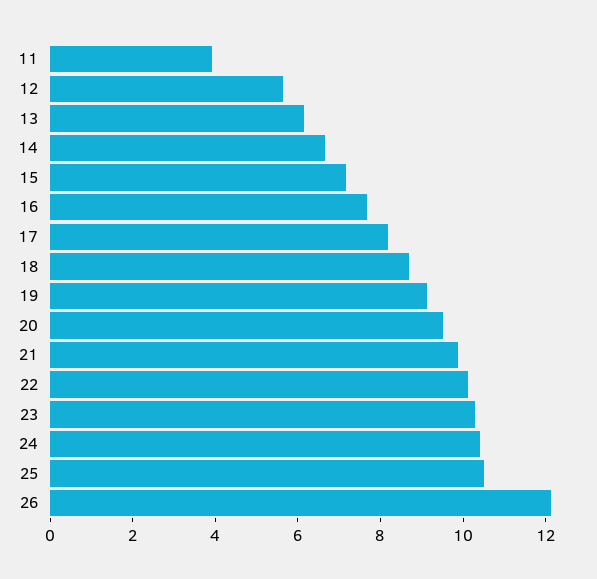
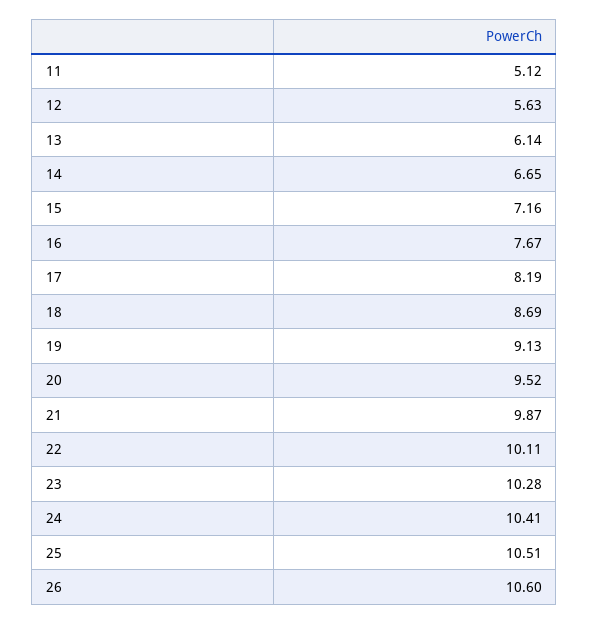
  {
-   "11": 4,
+   "11": 5.12,
    "12": 5.63,
    "13": 6.14,
    "14": 6.65,
    "15": 7.16,
    "16": 7.67,
    "17": 8.19,
    "18": 8.69,
    "19": 9.13,
    "20": 9.52,
    "21": 9.87,
    "22": 10.11,
    "23": 10.28,
    "24": 10.41,
    "25": 10.51,
-   "26": 12
+   "26": 10.6
  }

